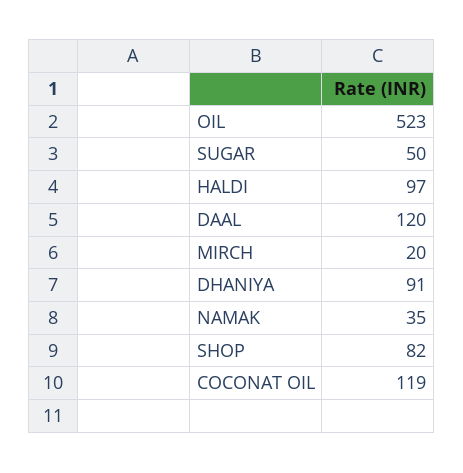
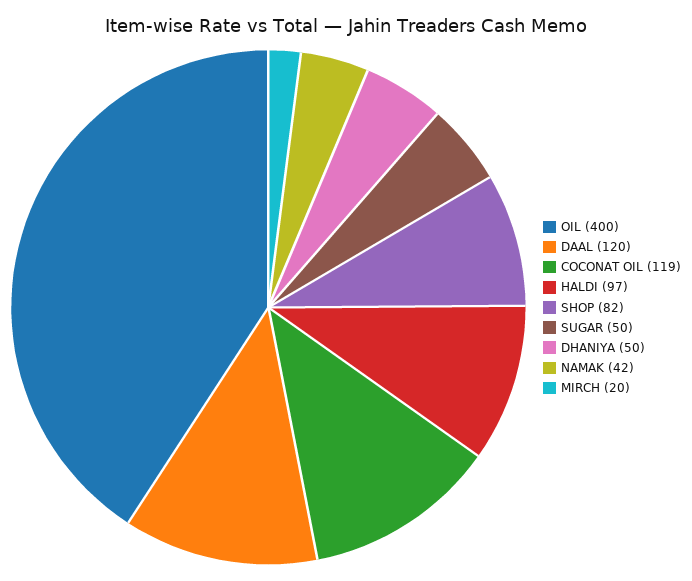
  {
-   "OIL": 523,
+   "OIL": 400,
    "SUGAR": 50,
    "HALDI": 97,
    "DAAL": 120,
    "MIRCH": 20,
-   "DHANIYA": 91,
+   "DHANIYA": 50,
-   "NAMAK": 35,
+   "NAMAK": 42,
    "SHOP": 82,
    "COCONAT OIL": 119
  }

